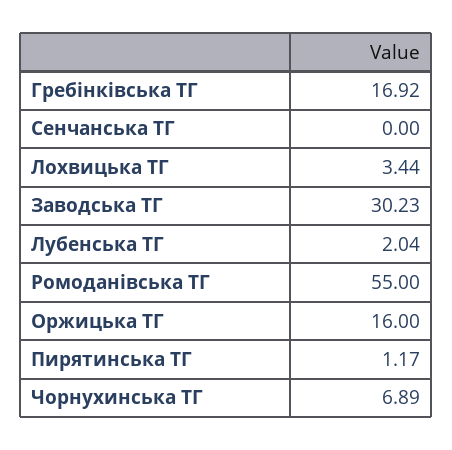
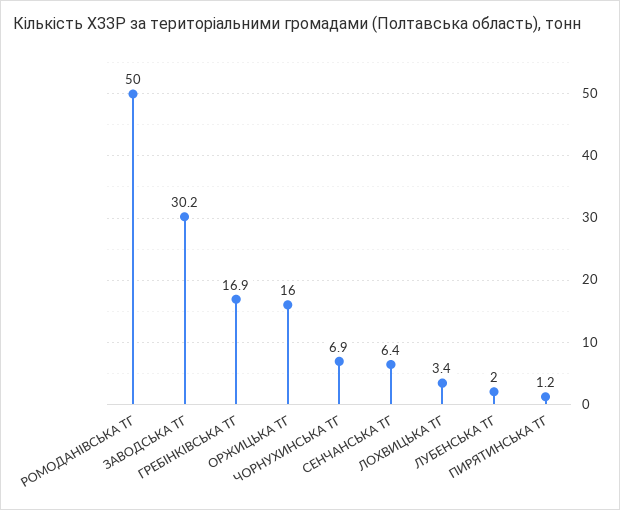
  {
    "Гребінківська ТГ": 16.92,
-   "Сенчанська ТГ": 0,
+   "Сенчанська ТГ": 6.4,
    "Лохвицька ТГ": 3.44,
    "Заводська ТГ": 30.23,
    "Лубенська ТГ": 2.04,
-   "Ромоданівська ТГ": 55,
+   "Ромоданівська ТГ": 50,
    "Оржицька ТГ": 16,
    "Пирятинська ТГ": 1.17,
    "Чорнухинська ТГ": 6.89
  }

